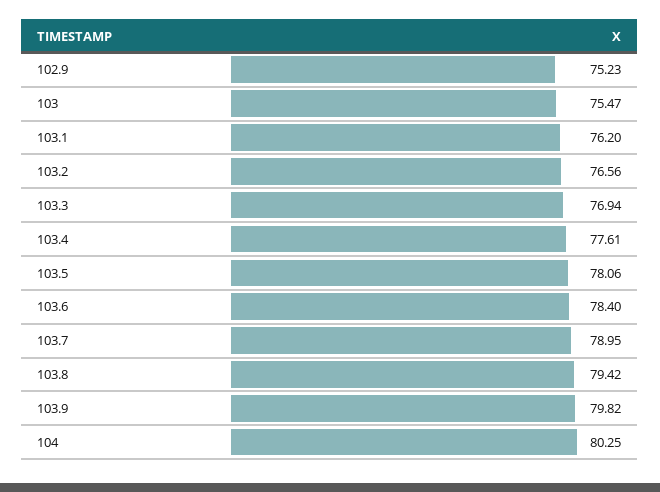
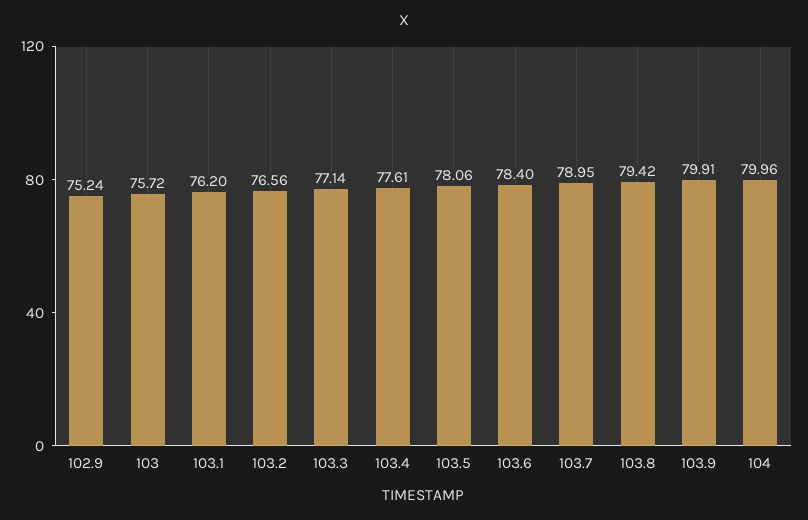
  {
-   "102.9": 75.23,
+   "102.9": 75.24,
-   "103": 75.47,
+   "103": 75.72,
    "103.1": 76.2,
    "103.2": 76.56,
-   "103.3": 76.94,
+   "103.3": 77.14,
    "103.4": 77.61,
    "103.5": 78.06,
    "103.6": 78.4,
    "103.7": 78.95,
    "103.8": 79.42,
-   "103.9": 79.82,
+   "103.9": 79.91,
-   "104": 80.25
+   "104": 79.96
  }

